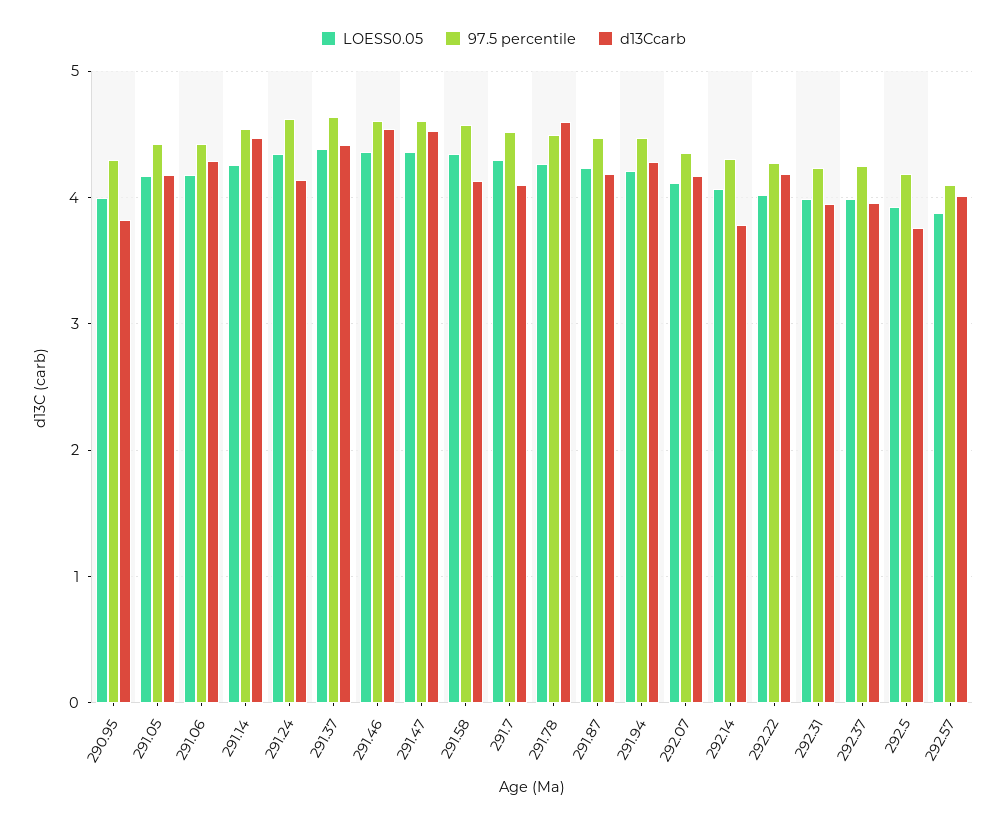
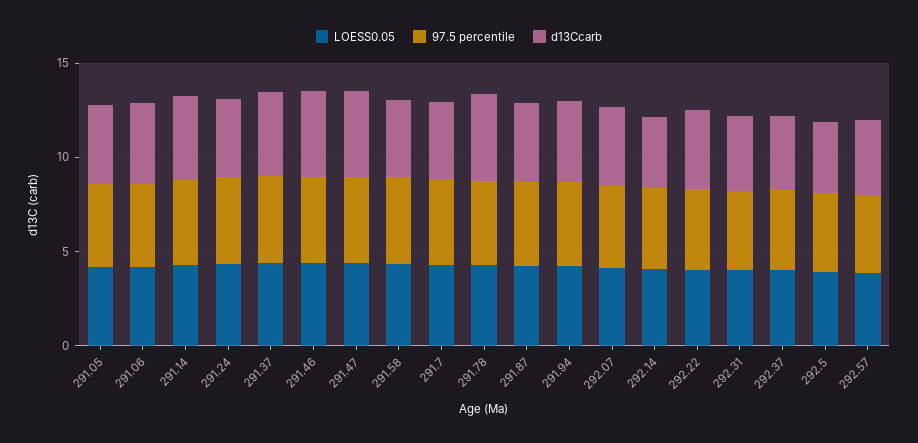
  {
    "LOESS0.05": {
-     "290.95": 4,
      "291.05": 4.2,
      "291.06": 4.2,
      "291.14": 4.3,
      "291.24": 4.3,
      "291.37": 4.4,
      "291.46": 4.4,
      "291.47": 4.4,
      "291.58": 4.3,
      "291.7": 4.3,
      "291.78": 4.3,
      "291.87": 4.2,
      "291.94": 4.2,
      "292.07": 4.1,
      "292.14": 4.1,
      "292.22": 4,
      "292.31": 4,
      "292.37": 4,
      "292.5": 3.9,
      "292.57": 3.9
    },
    "97.5 percentile": {
-     "290.95": 4.3,
      "291.05": 4.4,
      "291.06": 4.4,
      "291.14": 4.5,
      "291.24": 4.6,
      "291.37": 4.6,
      "291.46": 4.6,
      "291.47": 4.6,
      "291.58": 4.6,
      "291.7": 4.5,
      "291.78": 4.5,
      "291.87": 4.5,
      "291.94": 4.5,
      "292.07": 4.4,
      "292.14": 4.3,
      "292.22": 4.3,
      "292.31": 4.2,
      "292.37": 4.2,
      "292.5": 4.2,
      "292.57": 4.1
    },
    "d13Ccarb": {
-     "290.95": 3.8,
      "291.05": 4.2,
      "291.06": 4.3,
      "291.14": 4.5,
      "291.24": 4.1,
      "291.37": 4.4,
      "291.46": 4.5,
      "291.47": 4.5,
      "291.58": 4.1,
      "291.7": 4.1,
      "291.78": 4.6,
      "291.87": 4.2,
      "291.94": 4.3,
      "292.07": 4.2,
      "292.14": 3.8,
      "292.22": 4.2,
      "292.31": 4,
      "292.37": 4,
      "292.5": 3.8,
      "292.57": 4
    }
  }

